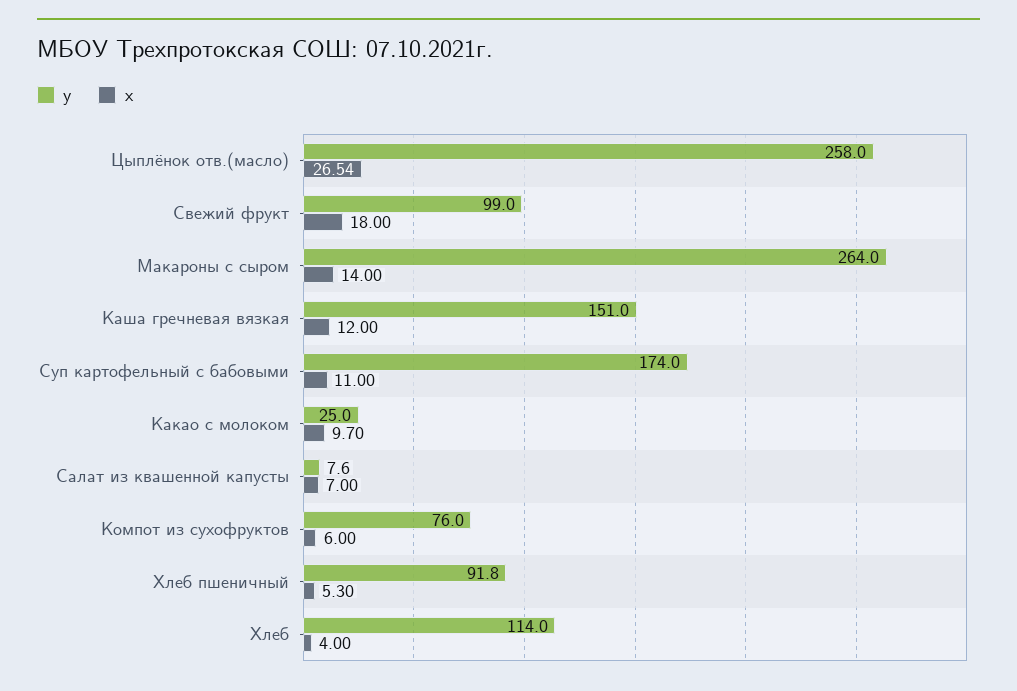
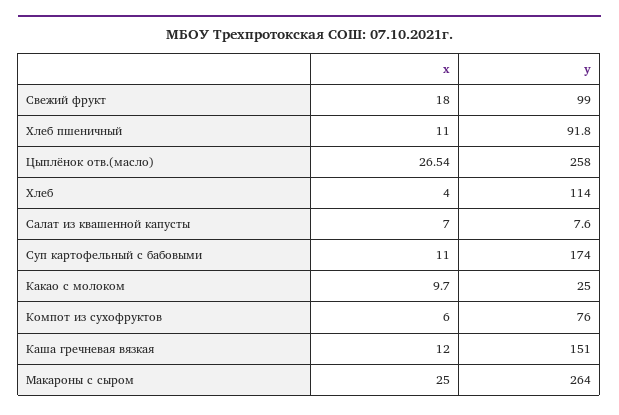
  {
    "y": {
      "Цыплёнок отв.(масло)": 258,
      "Свежий фрукт": 99,
      "Макароны с сыром": 264,
      "Каша гречневая вязкая": 151,
      "Суп картофельный с бабовыми": 174,
      "Какао с молоком": 25,
      "Салат из квашенной капусты": 7.6,
      "Компот из сухофруктов": 76,
      "Хлеб пшеничный": 91.8,
      "Хлеб": 114
    },
    "x": {
      "Цыплёнок отв.(масло)": 26.54,
      "Свежий фрукт": 18,
-     "Макароны с сыром": 14,
+     "Макароны с сыром": 25,
      "Каша гречневая вязкая": 12,
      "Суп картофельный с бабовыми": 11,
      "Какао с молоком": 9.7,
      "Салат из квашенной капусты": 7,
      "Компот из сухофруктов": 6,
-     "Хлеб пшеничный": 5.3,
+     "Хлеб пшеничный": 11,
      "Хлеб": 4
    }
  }

